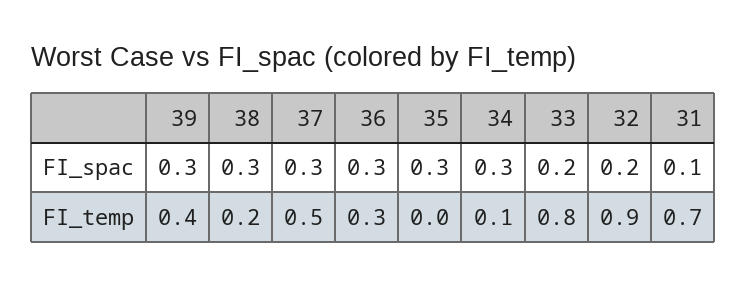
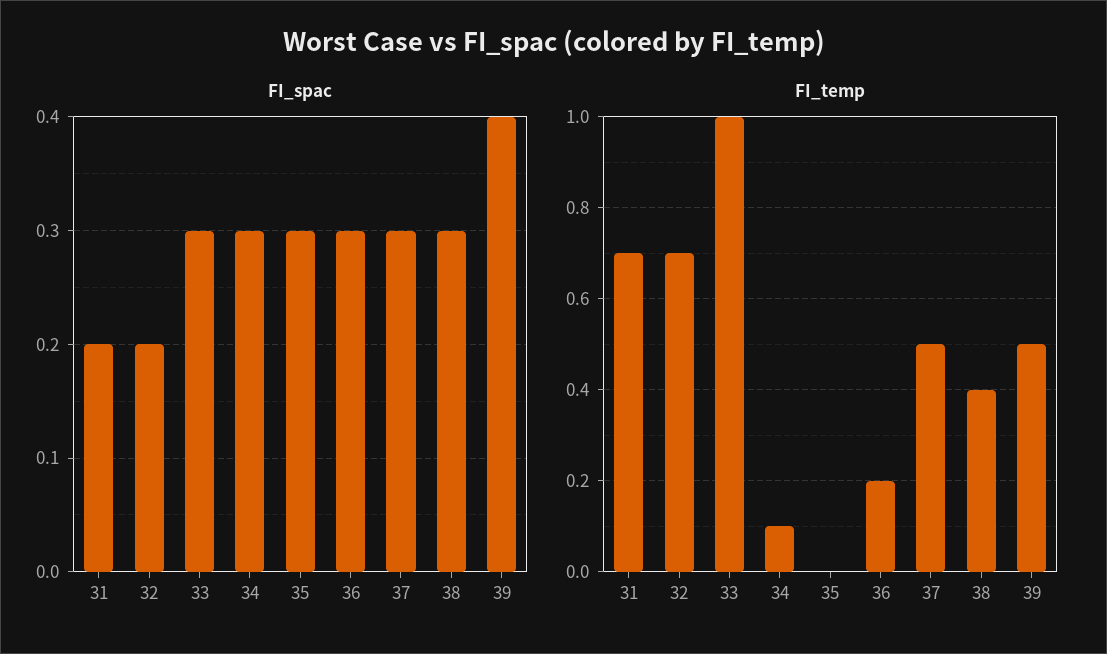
  {
    "FI_spac": {
-     "39": 0.3,
+     "39": 0.4,
      "38": 0.3,
      "37": 0.3,
      "36": 0.3,
      "35": 0.3,
      "34": 0.3,
-     "33": 0.2,
+     "33": 0.3,
      "32": 0.2,
-     "31": 0.1
+     "31": 0.2
    },
    "FI_temp": {
-     "39": 0.4,
+     "39": 0.5,
-     "38": 0.2,
+     "38": 0.4,
      "37": 0.5,
-     "36": 0.3,
+     "36": 0.2,
      "35": 0,
      "34": 0.1,
-     "33": 0.8,
+     "33": 1,
-     "32": 0.9,
+     "32": 0.7,
      "31": 0.7
    }
  }

